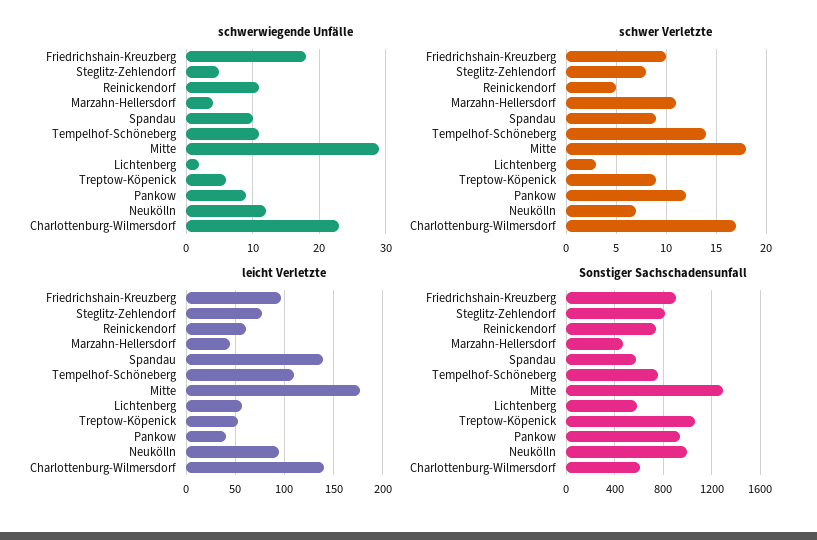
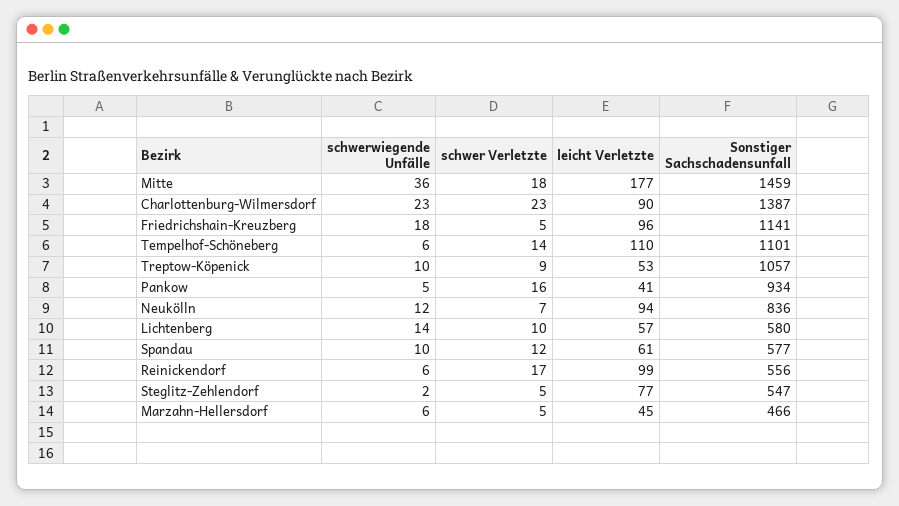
  {
    "schwerwiegende Unfälle": {
      "Friedrichshain-Kreuzberg": 18,
-     "Steglitz-Zehlendorf": 5,
+     "Steglitz-Zehlendorf": 2,
-     "Reinickendorf": 11,
+     "Reinickendorf": 6,
-     "Marzahn-Hellersdorf": 4,
+     "Marzahn-Hellersdorf": 6,
      "Spandau": 10,
-     "Tempelhof-Schöneberg": 11,
+     "Tempelhof-Schöneberg": 6,
-     "Mitte": 29,
+     "Mitte": 36,
-     "Lichtenberg": 2,
+     "Lichtenberg": 14,
-     "Treptow-Köpenick": 6,
+     "Treptow-Köpenick": 10,
-     "Pankow": 9,
+     "Pankow": 5,
      "Neukölln": 12,
      "Charlottenburg-Wilmersdorf": 23
    },
    "schwer Verletzte": {
-     "Friedrichshain-Kreuzberg": 10,
+     "Friedrichshain-Kreuzberg": 5,
-     "Steglitz-Zehlendorf": 8,
+     "Steglitz-Zehlendorf": 5,
-     "Reinickendorf": 5,
+     "Reinickendorf": 17,
-     "Marzahn-Hellersdorf": 11,
+     "Marzahn-Hellersdorf": 5,
-     "Spandau": 9,
+     "Spandau": 12,
      "Tempelhof-Schöneberg": 14,
      "Mitte": 18,
-     "Lichtenberg": 3,
+     "Lichtenberg": 10,
      "Treptow-Köpenick": 9,
-     "Pankow": 12,
+     "Pankow": 16,
      "Neukölln": 7,
-     "Charlottenburg-Wilmersdorf": 17
+     "Charlottenburg-Wilmersdorf": 23
    },
    "leicht Verletzte": {
      "Friedrichshain-Kreuzberg": 96,
      "Steglitz-Zehlendorf": 77,
-     "Reinickendorf": 60,
+     "Reinickendorf": 99,
      "Marzahn-Hellersdorf": 45,
-     "Spandau": 140,
+     "Spandau": 61,
      "Tempelhof-Schöneberg": 110,
      "Mitte": 177,
      "Lichtenberg": 57,
      "Treptow-Köpenick": 53,
      "Pankow": 41,
      "Neukölln": 94,
-     "Charlottenburg-Wilmersdorf": 140
+     "Charlottenburg-Wilmersdorf": 90
    },
    "Sonstiger Sachschadensunfall": {
-     "Friedrichshain-Kreuzberg": 900,
+     "Friedrichshain-Kreuzberg": 1141,
-     "Steglitz-Zehlendorf": 800,
+     "Steglitz-Zehlendorf": 547,
-     "Reinickendorf": 750,
+     "Reinickendorf": 556,
      "Marzahn-Hellersdorf": 466,
      "Spandau": 577,
-     "Tempelhof-Schöneberg": 750,
+     "Tempelhof-Schöneberg": 1101,
-     "Mitte": 1300,
+     "Mitte": 1459,
      "Lichtenberg": 580,
      "Treptow-Köpenick": 1057,
      "Pankow": 934,
-     "Neukölln": 1000,
+     "Neukölln": 836,
-     "Charlottenburg-Wilmersdorf": 600
+     "Charlottenburg-Wilmersdorf": 1387
    }
  }

